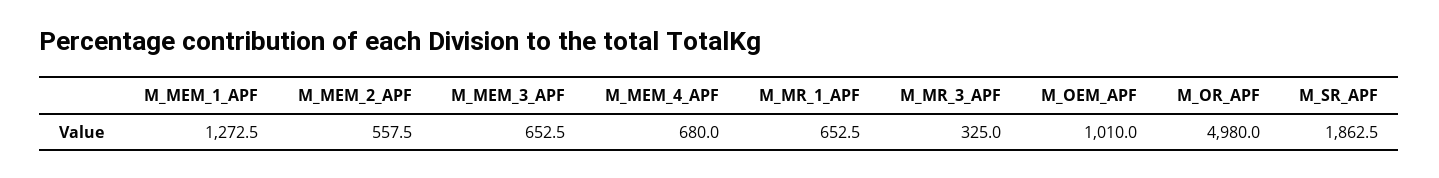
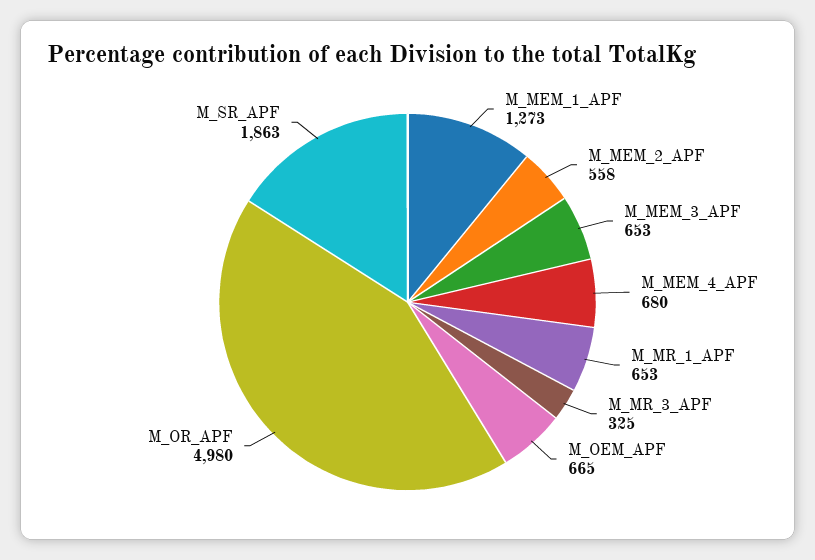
  {
    "M_MEM_1_APF": 1272.5,
    "M_MEM_2_APF": 557.5,
    "M_MEM_3_APF": 652.5,
    "M_MEM_4_APF": 680,
    "M_MR_1_APF": 652.5,
    "M_MR_3_APF": 325,
-   "M_OEM_APF": 1010,
+   "M_OEM_APF": 665,
    "M_OR_APF": 4980,
    "M_SR_APF": 1862.5
  }

